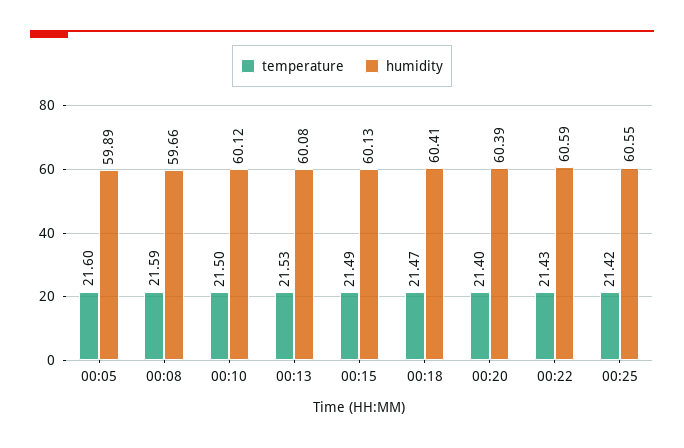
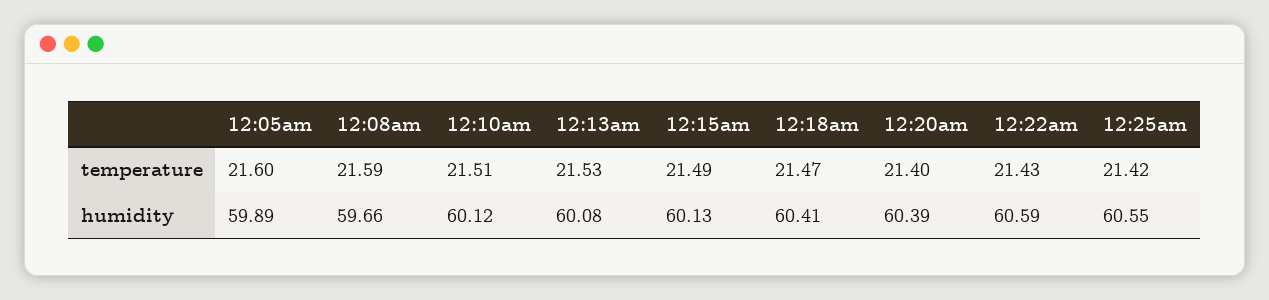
  {
    "temperature": {
      "00:05": 21.6,
      "00:08": 21.59,
-     "00:10": 21.5,
+     "00:10": 21.51,
      "00:13": 21.53,
      "00:15": 21.49,
      "00:18": 21.47,
      "00:20": 21.4,
      "00:22": 21.43,
      "00:25": 21.42
    },
    "humidity": {
      "00:05": 59.89,
      "00:08": 59.66,
      "00:10": 60.12,
      "00:13": 60.08,
      "00:15": 60.13,
      "00:18": 60.41,
      "00:20": 60.39,
      "00:22": 60.59,
      "00:25": 60.55
    }
  }

